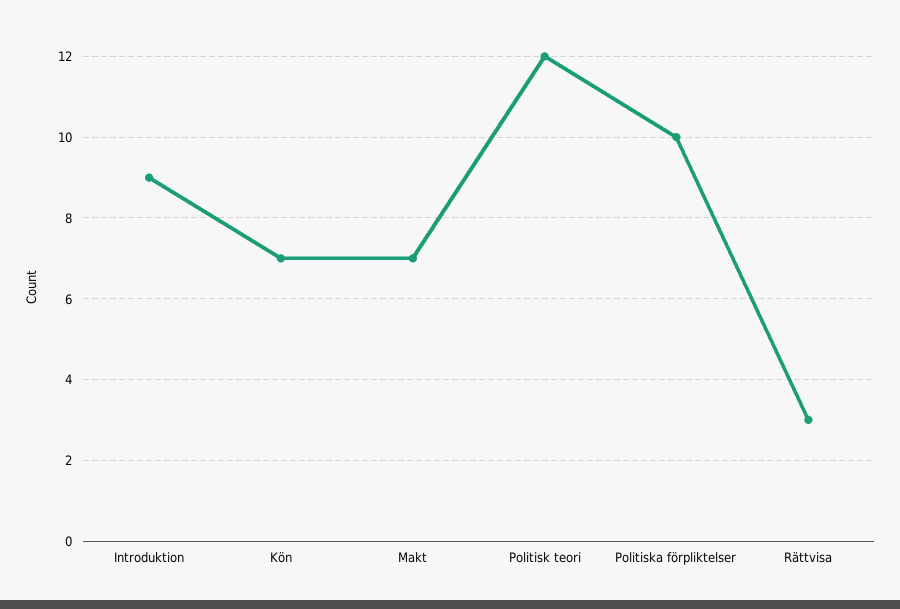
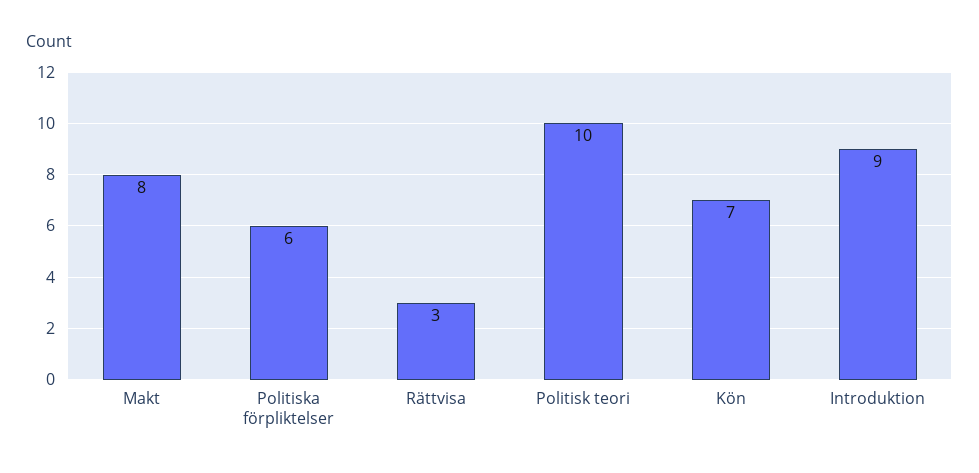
  {
    "Introduktion": 9,
    "Kön": 7,
-   "Makt": 7,
+   "Makt": 8,
-   "Politisk teori": 12,
+   "Politisk teori": 10,
-   "Politiska förpliktelser": 10,
+   "Politiska förpliktelser": 6,
    "Rättvisa": 3
  }

